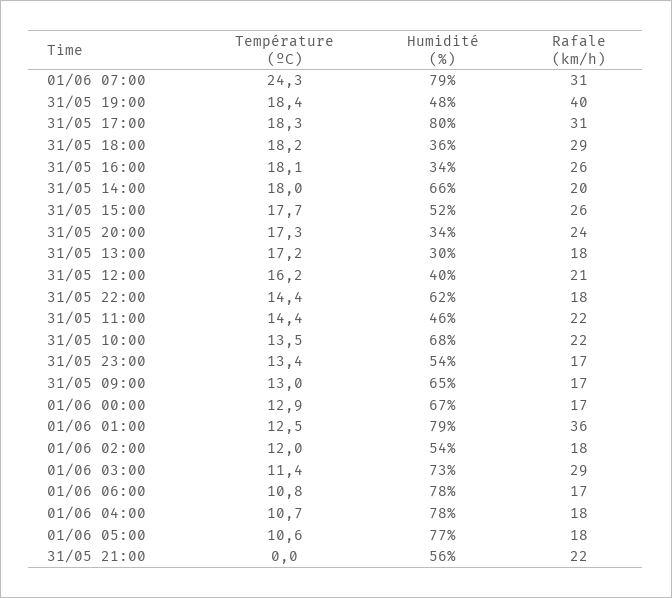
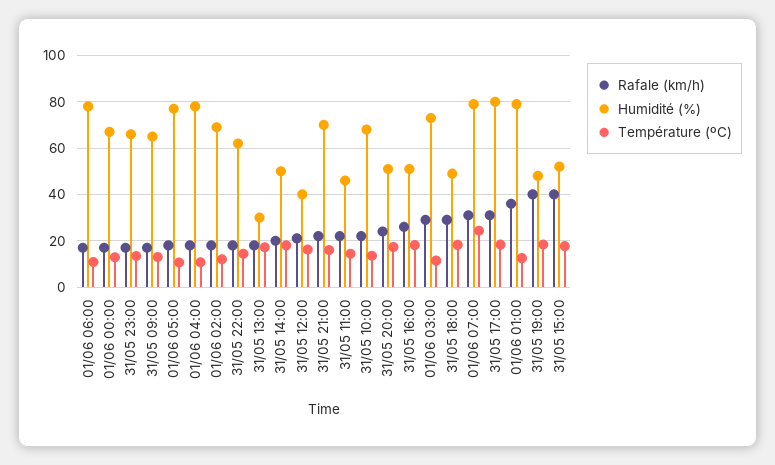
  {
    "Température (ºC)": {
      "01/06 07:00": 24.3,
      "31/05 19:00": 18.4,
      "31/05 17:00": 18.3,
      "31/05 18:00": 18.2,
      "31/05 16:00": 18.1,
      "31/05 14:00": 18,
      "31/05 15:00": 17.7,
      "31/05 20:00": 17.3,
      "31/05 13:00": 17.2,
      "31/05 12:00": 16.2,
      "31/05 22:00": 14.4,
      "31/05 11:00": 14.4,
      "31/05 10:00": 13.5,
      "31/05 23:00": 13.4,
      "31/05 09:00": 13,
      "01/06 00:00": 12.9,
      "01/06 01:00": 12.5,
      "01/06 02:00": 12,
      "01/06 03:00": 11.4,
      "01/06 06:00": 10.8,
      "01/06 04:00": 10.7,
      "01/06 05:00": 10.6,
-     "31/05 21:00": 0
+     "31/05 21:00": 15
    },
    "Humidité (%)": {
      "01/06 07:00": 79,
      "31/05 19:00": 48,
      "31/05 17:00": 80,
-     "31/05 18:00": 36,
+     "31/05 18:00": 50,
-     "31/05 16:00": 34,
+     "31/05 16:00": 50,
-     "31/05 14:00": 66,
+     "31/05 14:00": 50,
      "31/05 15:00": 52,
-     "31/05 20:00": 34,
+     "31/05 20:00": 50,
      "31/05 13:00": 30,
      "31/05 12:00": 40,
      "31/05 22:00": 62,
      "31/05 11:00": 46,
      "31/05 10:00": 68,
-     "31/05 23:00": 54,
+     "31/05 23:00": 65,
      "31/05 09:00": 65,
      "01/06 00:00": 67,
      "01/06 01:00": 79,
-     "01/06 02:00": 54,
+     "01/06 02:00": 70,
      "01/06 03:00": 73,
      "01/06 06:00": 78,
      "01/06 04:00": 78,
      "01/06 05:00": 77,
-     "31/05 21:00": 56
+     "31/05 21:00": 70
    },
    "Rafale (km/h)": {
      "01/06 07:00": 31,
      "31/05 19:00": 40,
      "31/05 17:00": 31,
      "31/05 18:00": 29,
      "31/05 16:00": 26,
      "31/05 14:00": 20,
-     "31/05 15:00": 26,
+     "31/05 15:00": 40,
      "31/05 20:00": 24,
      "31/05 13:00": 18,
      "31/05 12:00": 21,
      "31/05 22:00": 18,
      "31/05 11:00": 22,
      "31/05 10:00": 22,
      "31/05 23:00": 17,
      "31/05 09:00": 17,
      "01/06 00:00": 17,
      "01/06 01:00": 36,
      "01/06 02:00": 18,
      "01/06 03:00": 29,
      "01/06 06:00": 17,
      "01/06 04:00": 18,
      "01/06 05:00": 18,
      "31/05 21:00": 22
    }
  }

